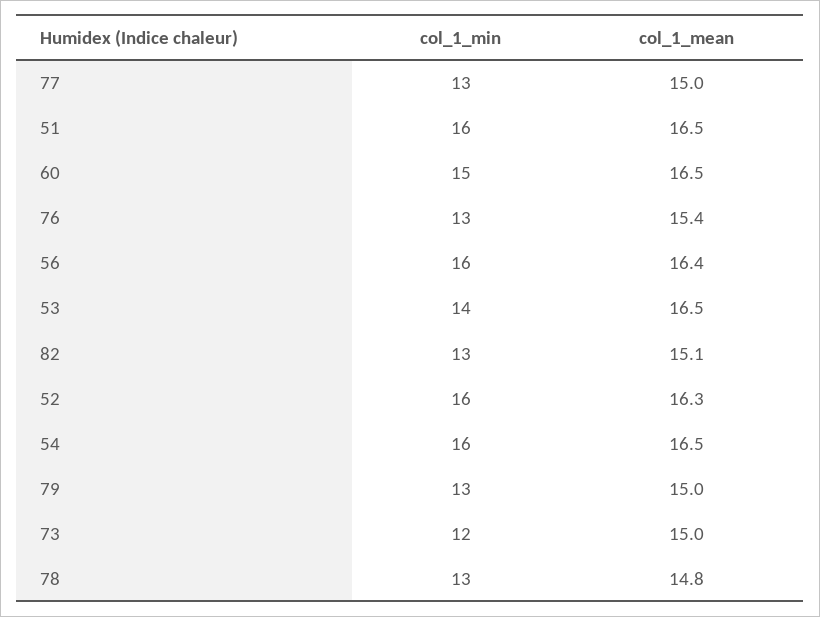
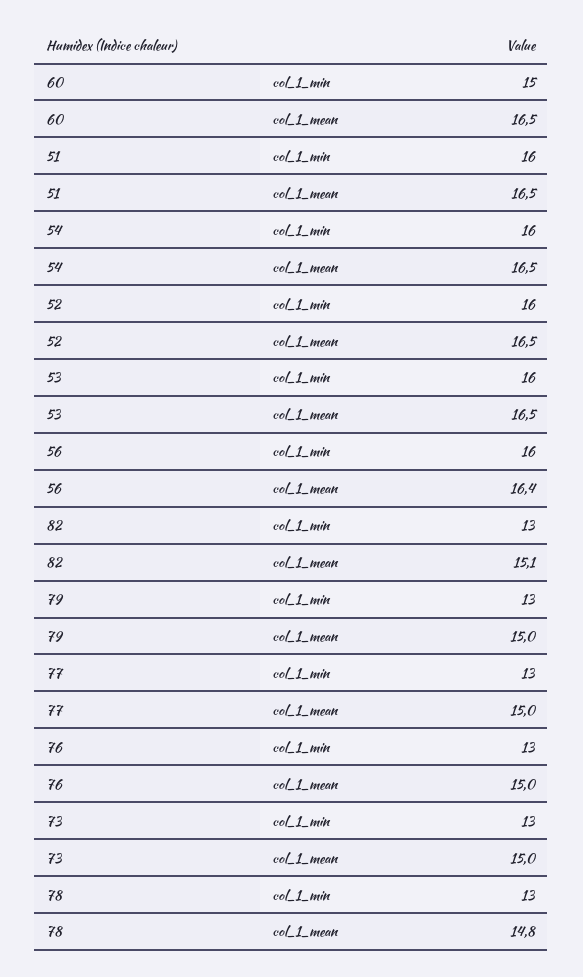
  {
    "col_1_min": {
      "77": 13,
      "51": 16,
      "60": 15,
      "76": 13,
      "56": 16,
-     "53": 14,
+     "53": 16,
      "82": 13,
      "52": 16,
      "54": 16,
      "79": 13,
-     "73": 12,
+     "73": 13,
      "78": 13
    },
    "col_1_mean": {
      "77": 15,
      "51": 16.5,
      "60": 16.5,
-     "76": 15.4,
+     "76": 15,
      "56": 16.4,
      "53": 16.5,
      "82": 15.1,
-     "52": 16.3,
+     "52": 16.5,
      "54": 16.5,
      "79": 15,
      "73": 15,
      "78": 14.8
    }
  }

